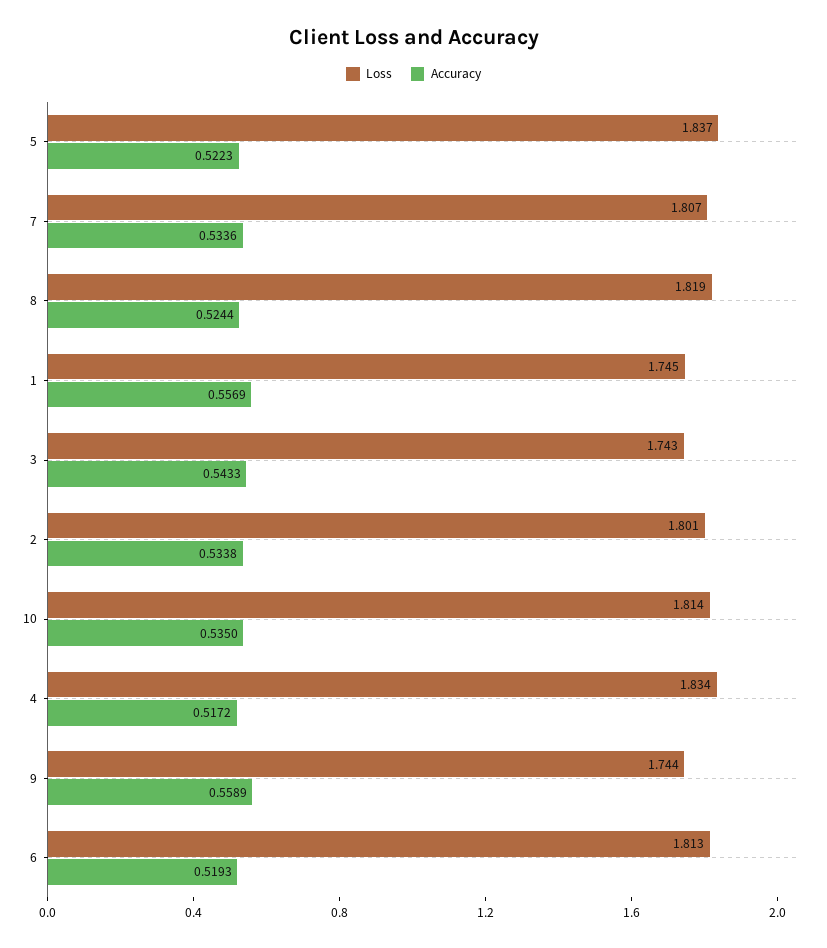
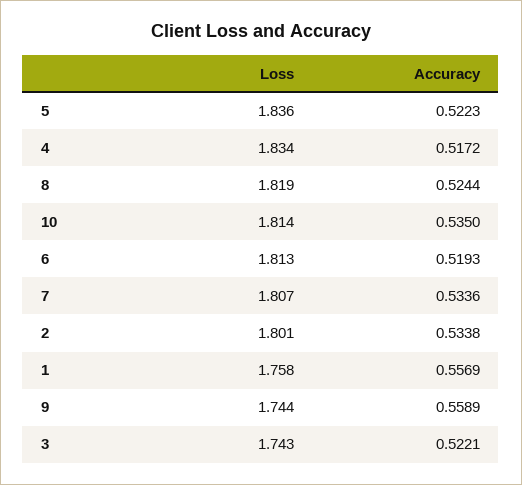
  {
    "Loss": {
-     "5": 1.837,
+     "5": 1.836,
      "7": 1.807,
      "8": 1.819,
-     "1": 1.745,
+     "1": 1.758,
      "3": 1.743,
      "2": 1.801,
      "10": 1.814,
      "4": 1.834,
      "9": 1.744,
      "6": 1.813
    },
    "Accuracy": {
      "5": 0.5223,
      "7": 0.5336,
      "8": 0.5244,
      "1": 0.5569,
-     "3": 0.5433,
+     "3": 0.5221,
      "2": 0.5338,
      "10": 0.535,
      "4": 0.5172,
      "9": 0.5589,
      "6": 0.5193
    }
  }

